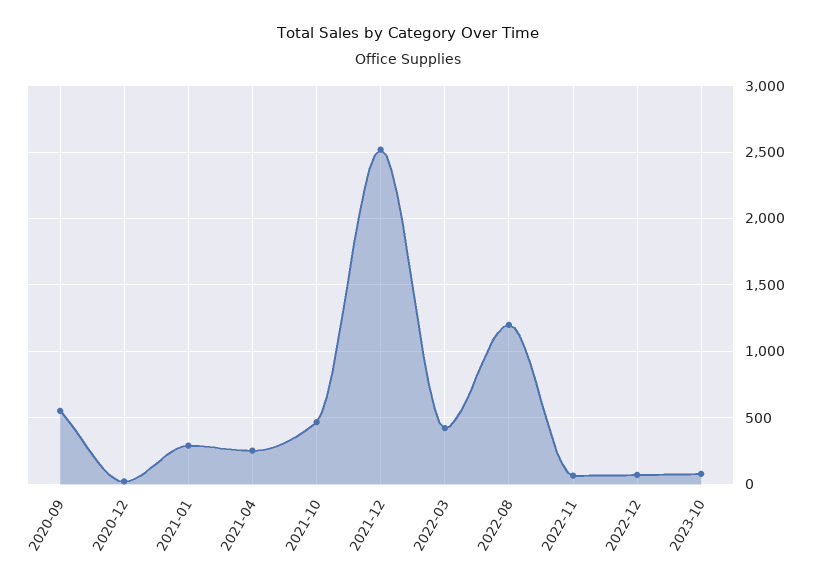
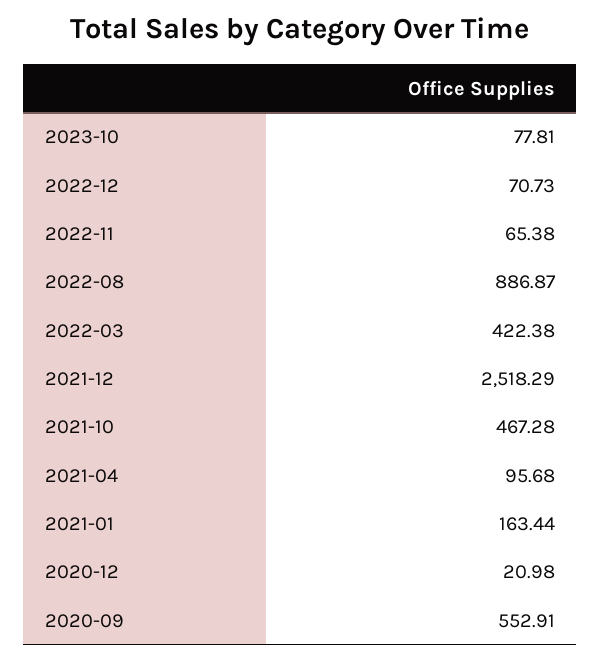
  {
    "2020-09": 552.91,
    "2020-12": 20.98,
-   "2021-01": 300,
+   "2021-01": 163.44,
-   "2021-04": 250,
+   "2021-04": 95.68,
    "2021-10": 467.28,
    "2021-12": 2518.29,
    "2022-03": 422.38,
-   "2022-08": 1200,
+   "2022-08": 886.87,
    "2022-11": 65.38,
    "2022-12": 70.73,
    "2023-10": 77.81
  }

